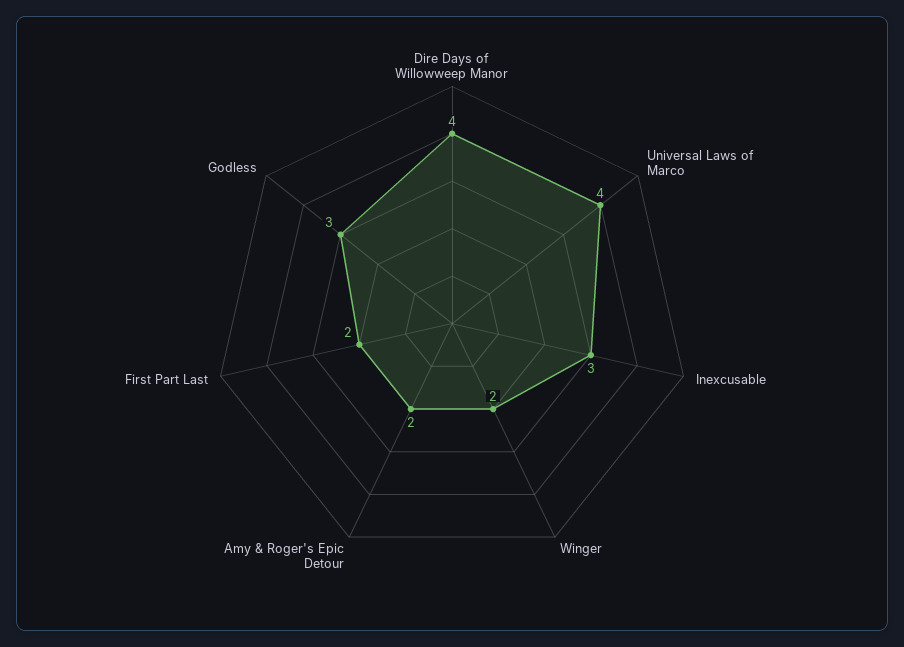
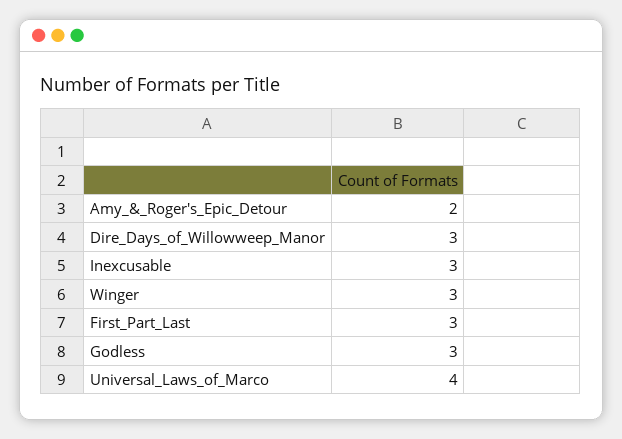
  {
-   "Dire Days of Willowweep Manor": 4,
+   "Dire Days of Willowweep Manor": 3,
    "Universal Laws of Marco": 4,
    "Inexcusable": 3,
-   "Winger": 2,
+   "Winger": 3,
    "Amy & Roger's Epic Detour": 2,
-   "First Part Last": 2,
+   "First Part Last": 3,
    "Godless": 3
  }

